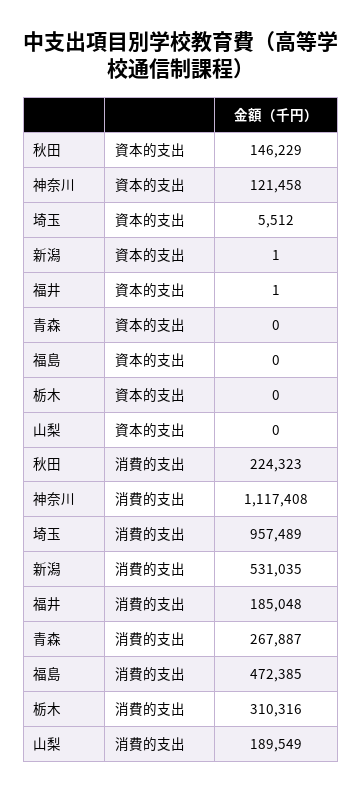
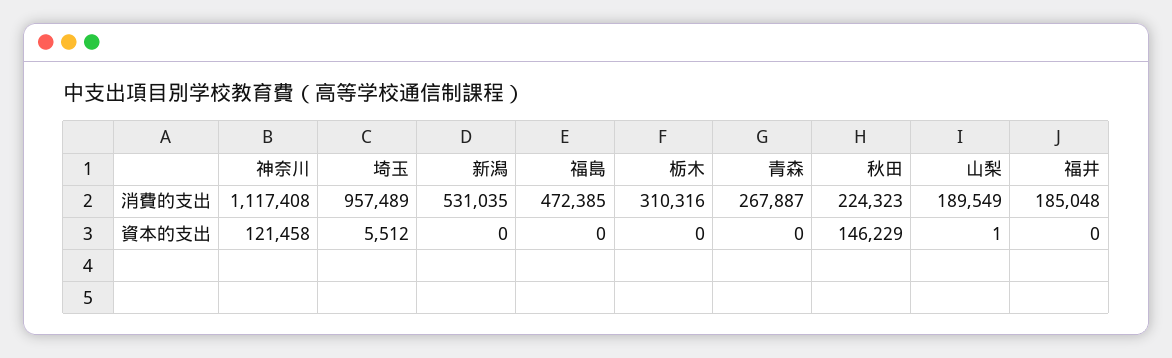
  {
    "秋田": {
      "資本的支出": 146229,
      "消費的支出": 224323
    },
    "神奈川": {
      "資本的支出": 121458,
      "消費的支出": 1117408
    },
    "埼玉": {
      "資本的支出": 5512,
      "消費的支出": 957489
    },
    "新潟": {
-     "資本的支出": 1,
+     "資本的支出": 0,
      "消費的支出": 531035
    },
    "福井": {
-     "資本的支出": 1,
+     "資本的支出": 0,
      "消費的支出": 185048
    },
    "青森": {
      "資本的支出": 0,
      "消費的支出": 267887
    },
    "福島": {
      "資本的支出": 0,
      "消費的支出": 472385
    },
    "栃木": {
      "資本的支出": 0,
      "消費的支出": 310316
    },
    "山梨": {
-     "資本的支出": 0,
+     "資本的支出": 1,
      "消費的支出": 189549
    }
  }

